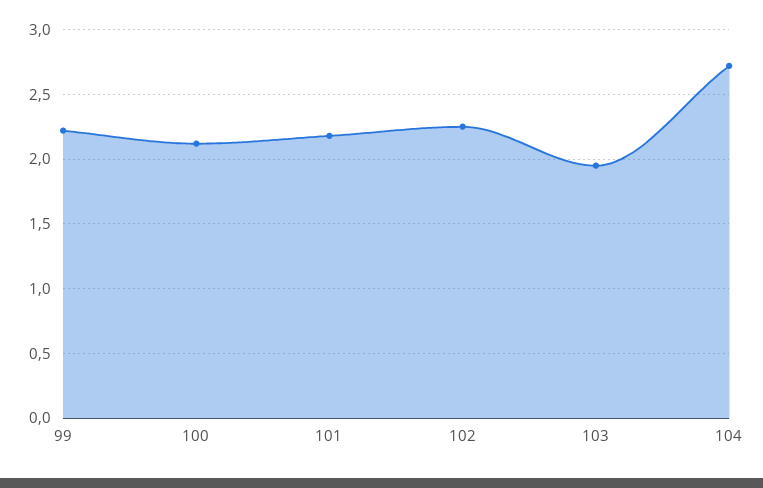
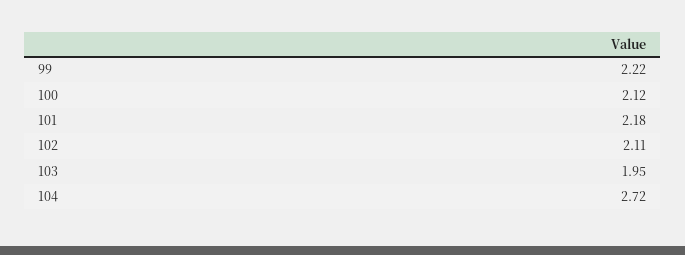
  {
    "99": 2.22,
    "100": 2.12,
    "101": 2.18,
-   "102": 2.25,
+   "102": 2.11,
    "103": 1.95,
    "104": 2.72
  }

